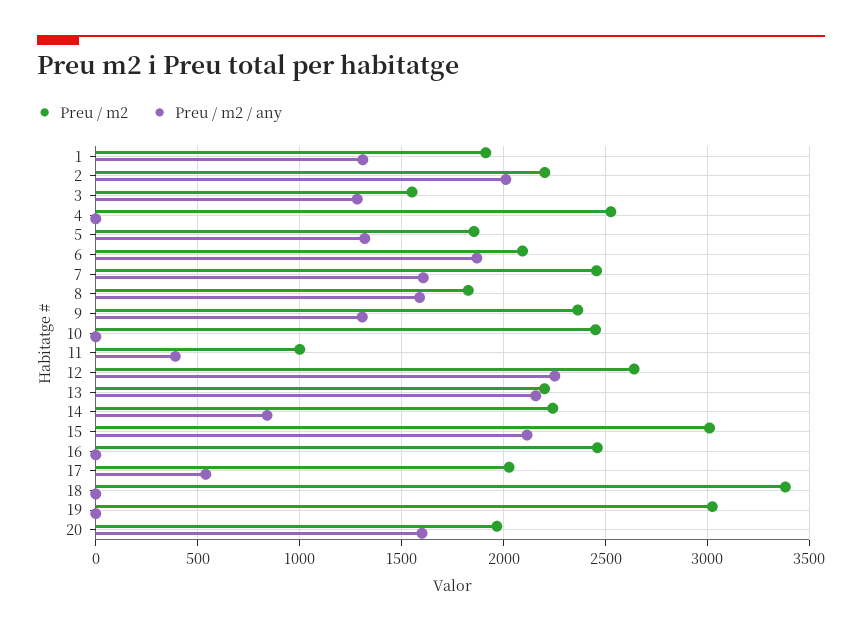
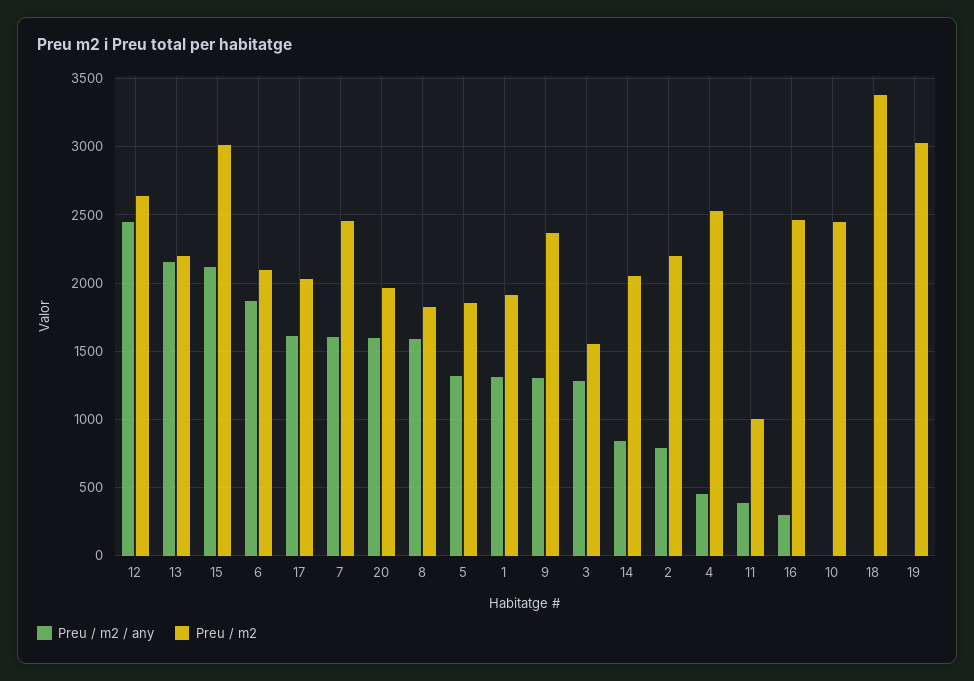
  {
    "Preu / m2": {
      "1": 1900,
      "2": 2200,
      "3": 1550,
      "4": 2550,
      "5": 1850,
      "6": 2100,
      "7": 2450,
      "8": 1850,
      "9": 2350,
      "10": 2450,
      "11": 1000,
      "12": 2650,
      "13": 2200,
-     "14": 2250,
+     "14": 2050,
      "15": 3000,
      "16": 2450,
      "17": 2050,
      "18": 3400,
      "19": 3000,
      "20": 1950
    },
    "Preu / m2 / any": {
      "1": 1300,
-     "2": 2000,
+     "2": 800,
      "3": 1300,
-     "4": 0,
+     "4": 450,
      "5": 1300,
      "6": 1850,
      "7": 1600,
      "8": 1600,
      "9": 1300,
      "10": 0,
      "11": 400,
-     "12": 2250,
+     "12": 2450,
      "13": 2150,
      "14": 850,
      "15": 2100,
-     "16": 0,
+     "16": 300,
-     "17": 550,
+     "17": 1600,
      "18": 0,
      "19": 0,
      "20": 1600
    }
  }

